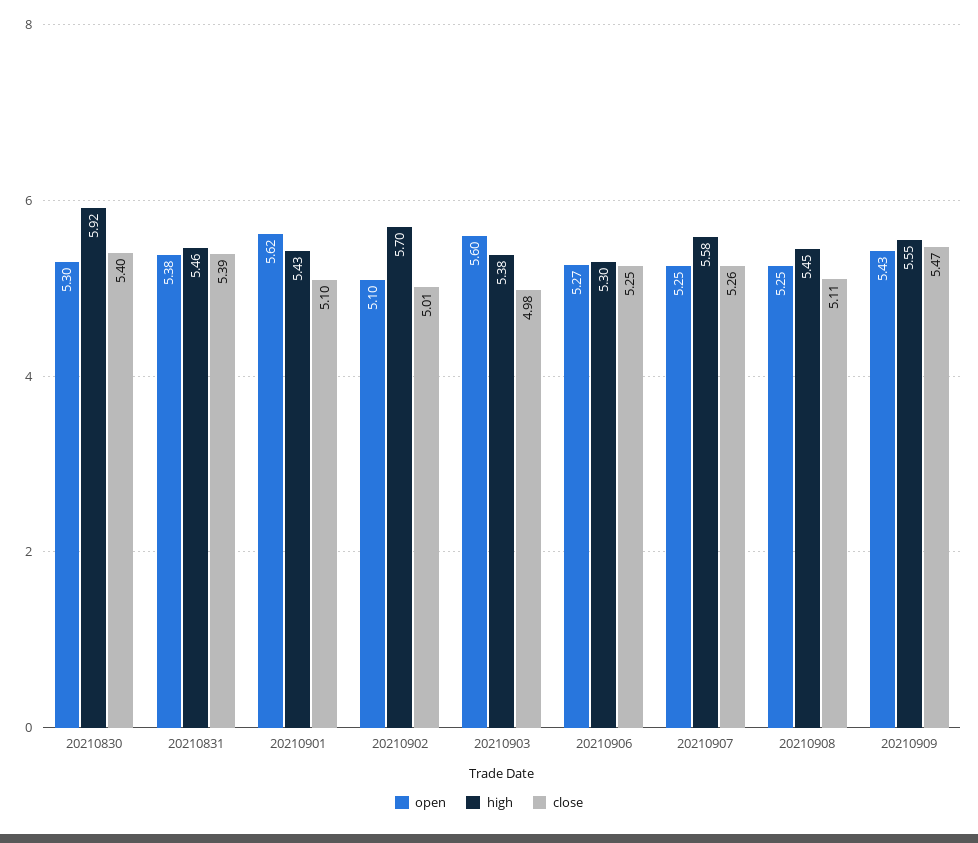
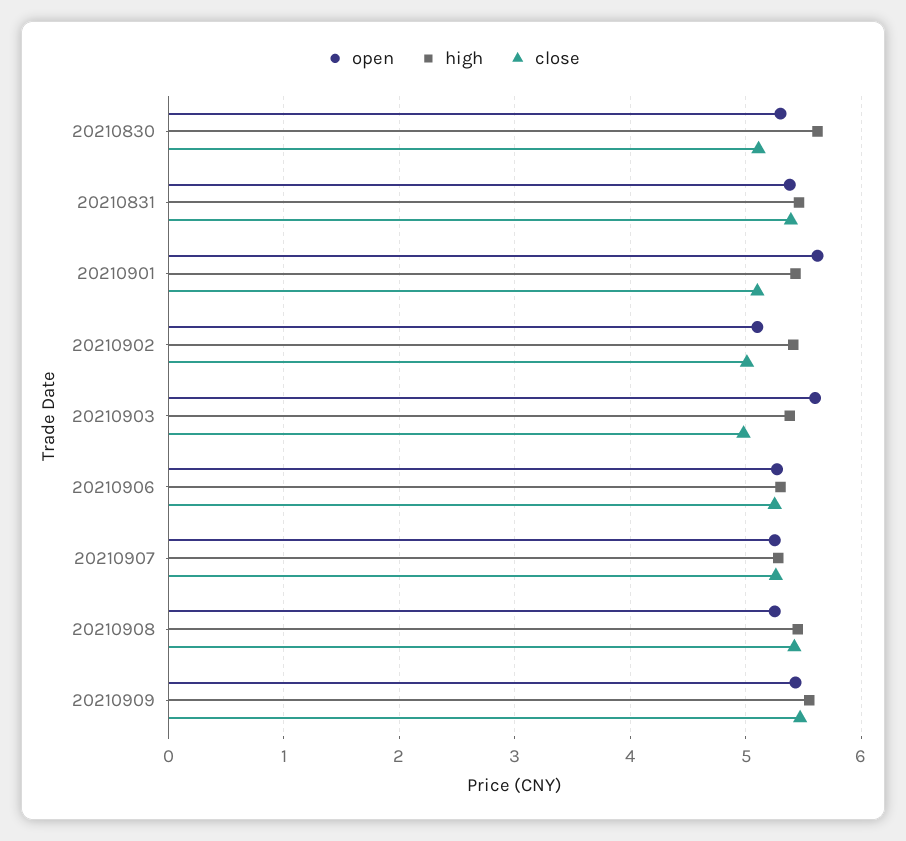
  {
    "open": {
      "20210830": 5.3,
      "20210831": 5.38,
      "20210901": 5.62,
      "20210902": 5.1,
      "20210903": 5.6,
      "20210906": 5.27,
      "20210907": 5.25,
      "20210908": 5.25,
      "20210909": 5.43
    },
    "high": {
-     "20210830": 5.92,
+     "20210830": 5.6,
      "20210831": 5.46,
      "20210901": 5.43,
-     "20210902": 5.7,
+     "20210902": 5.4,
      "20210903": 5.38,
      "20210906": 5.3,
-     "20210907": 5.58,
+     "20210907": 5.3,
      "20210908": 5.45,
      "20210909": 5.55
    },
    "close": {
-     "20210830": 5.4,
+     "20210830": 5.1,
      "20210831": 5.39,
      "20210901": 5.1,
      "20210902": 5.01,
      "20210903": 4.98,
      "20210906": 5.25,
      "20210907": 5.26,
-     "20210908": 5.11,
+     "20210908": 5.4,
      "20210909": 5.47
    }
  }

